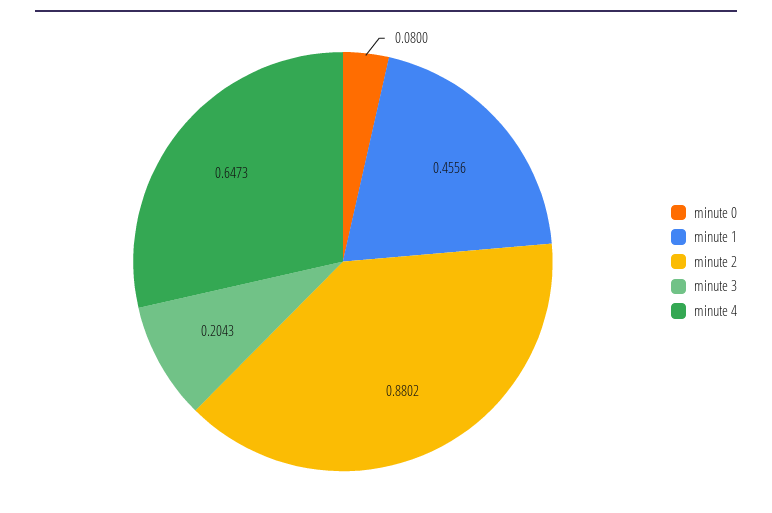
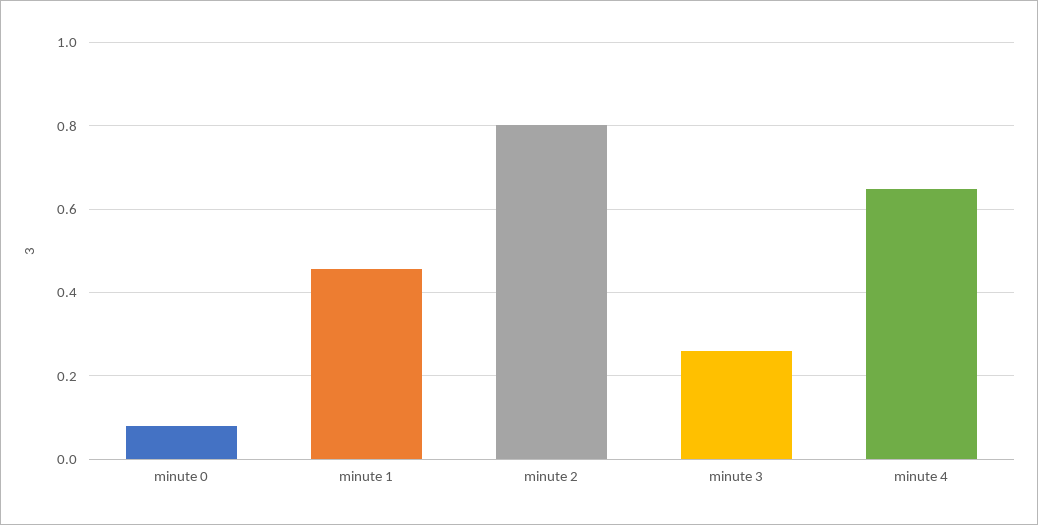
  {
    "minute 0": 0.08,
    "minute 1": 0.4556,
-   "minute 2": 0.8802,
+   "minute 2": 0.8,
-   "minute 3": 0.2043,
+   "minute 3": 0.26,
    "minute 4": 0.6473
  }

